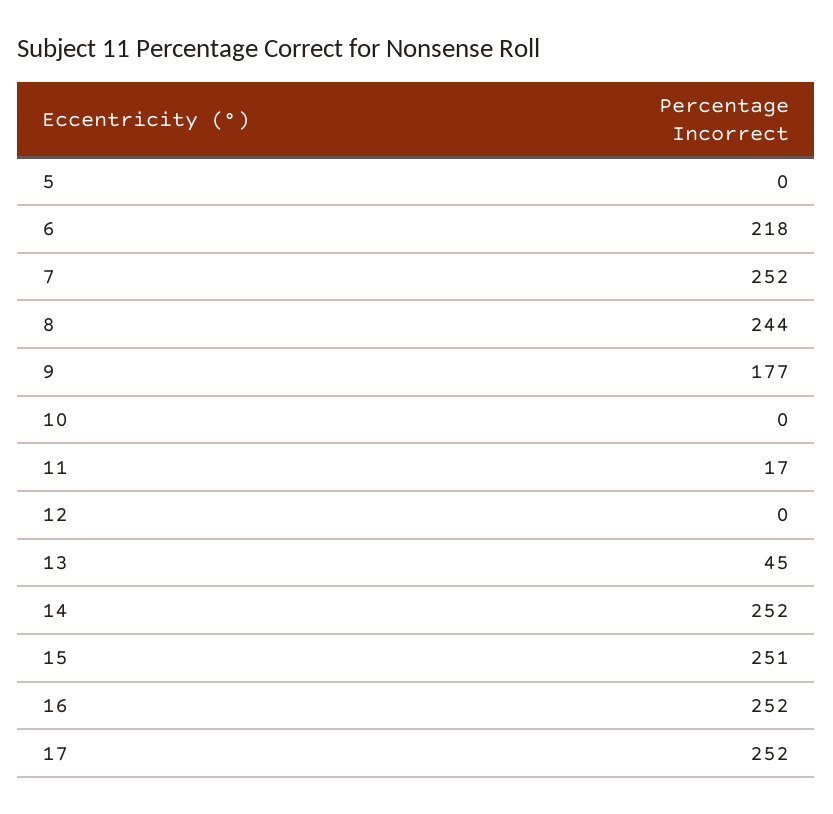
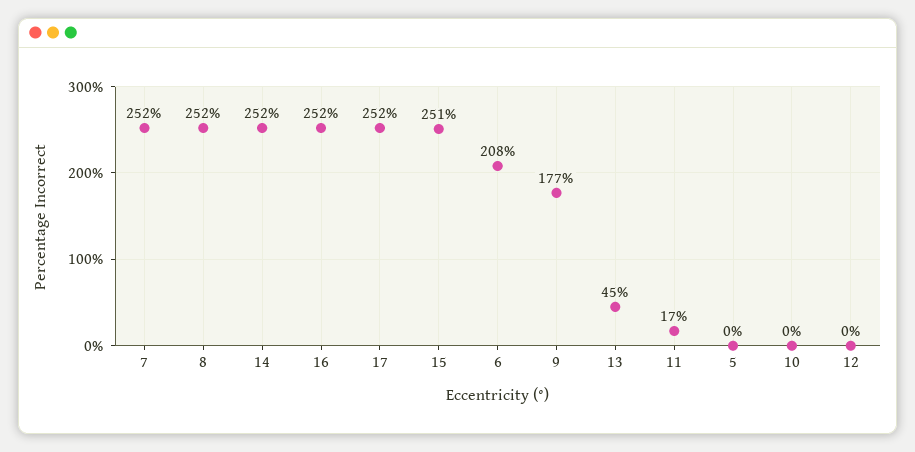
  {
    "5": 0,
-   "6": 218,
+   "6": 208,
    "7": 252,
-   "8": 244,
+   "8": 252,
    "9": 177,
    "10": 0,
    "11": 17,
    "12": 0,
    "13": 45,
    "14": 252,
    "15": 251,
    "16": 252,
    "17": 252
  }

